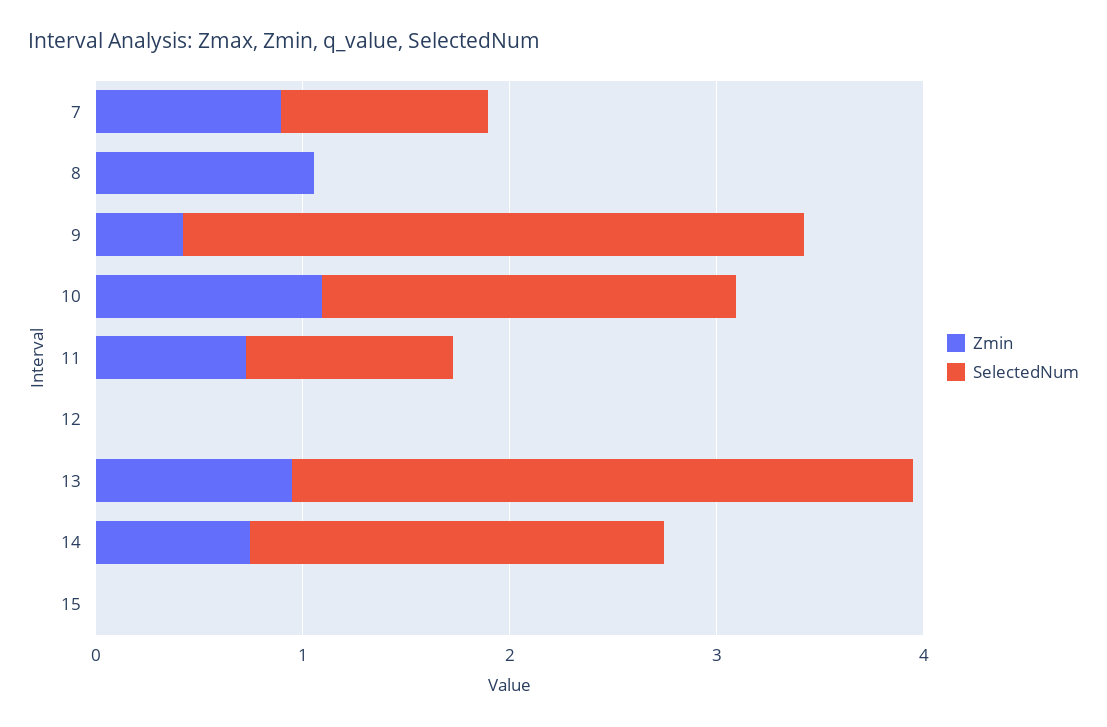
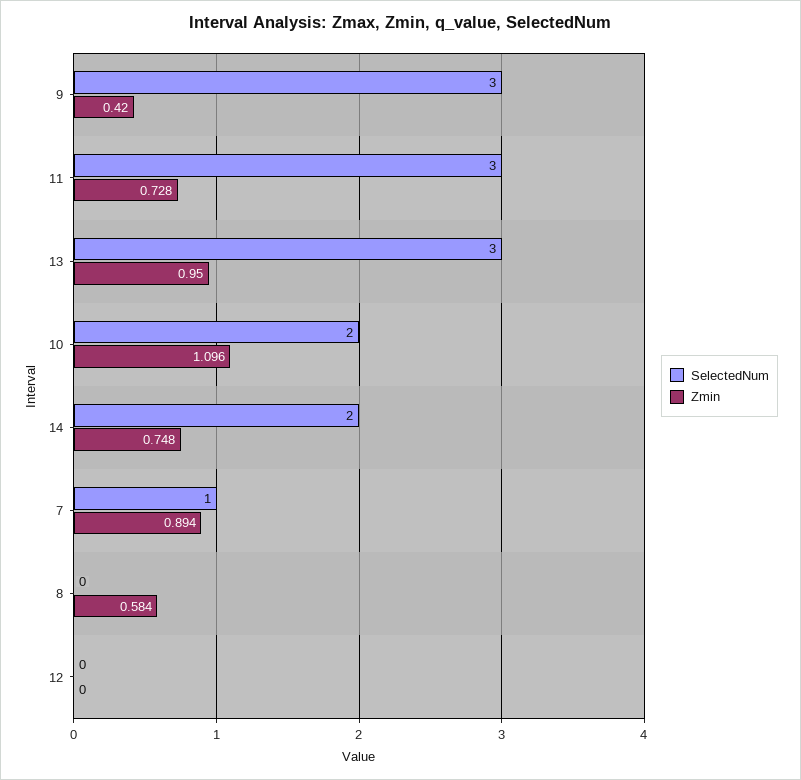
  {
    "Zmin": {
      "7": 0.894,
-     "8": 1,
+     "8": 0.584,
      "9": 0.42,
      "10": 1.096,
      "11": 0.728,
      "12": 0,
      "13": 0.95,
-     "14": 0.748,
+     "14": 0.748
-     "15": 0
    },
    "SelectedNum": {
      "7": 1,
      "8": 0,
      "9": 3,
      "10": 2,
-     "11": 1,
+     "11": 3,
      "12": 0,
      "13": 3,
-     "14": 2,
+     "14": 2
-     "15": 0
    }
  }

